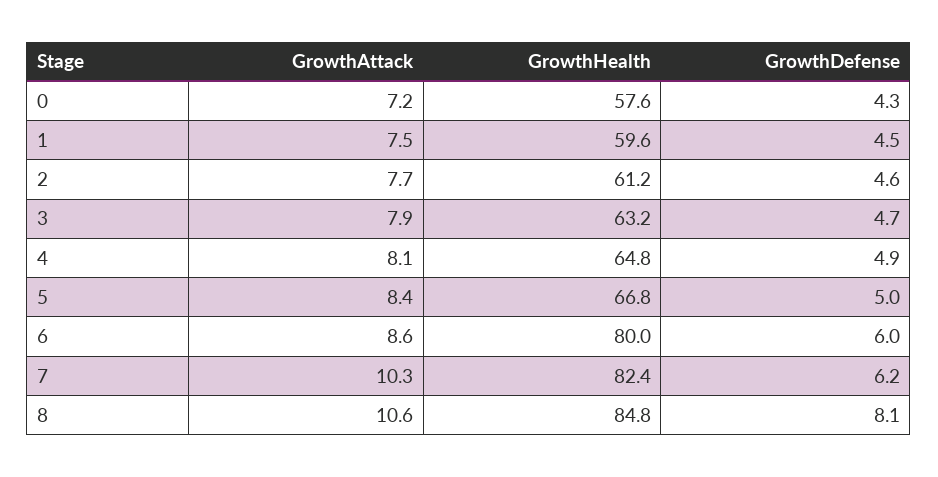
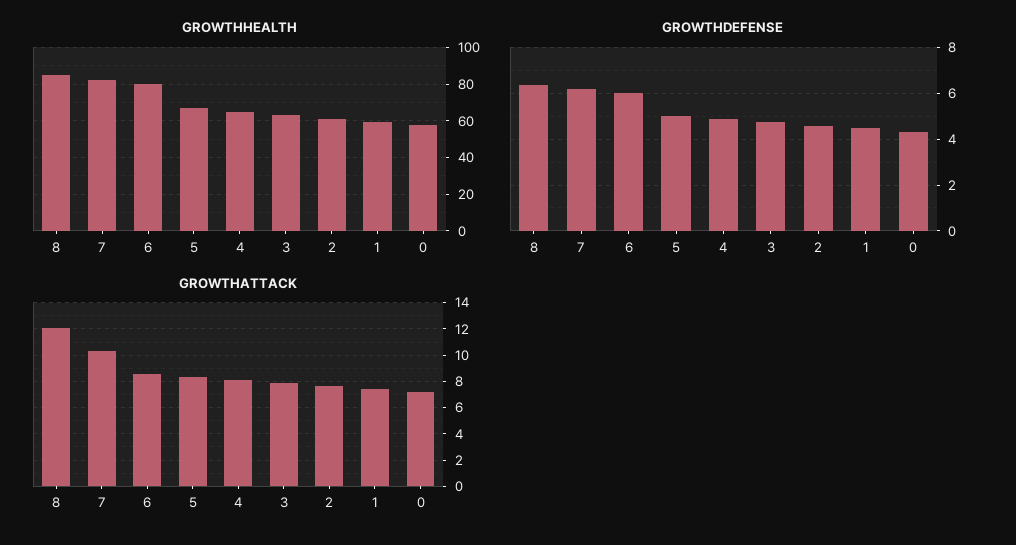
  {
    "GrowthAttack": {
      "0": 7.2,
      "1": 7.5,
      "2": 7.7,
      "3": 7.9,
      "4": 8.1,
      "5": 8.4,
      "6": 8.6,
      "7": 10.3,
-     "8": 10.6
+     "8": 12
    },
    "GrowthHealth": {
      "0": 57.6,
      "1": 59.6,
      "2": 61.2,
      "3": 63.2,
      "4": 64.8,
      "5": 66.8,
      "6": 80,
      "7": 82.4,
      "8": 84.8
    },
    "GrowthDefense": {
      "0": 4.3,
      "1": 4.5,
      "2": 4.6,
      "3": 4.7,
      "4": 4.9,
      "5": 5,
      "6": 6,
      "7": 6.2,
-     "8": 8.1
+     "8": 6.5
    }
  }

